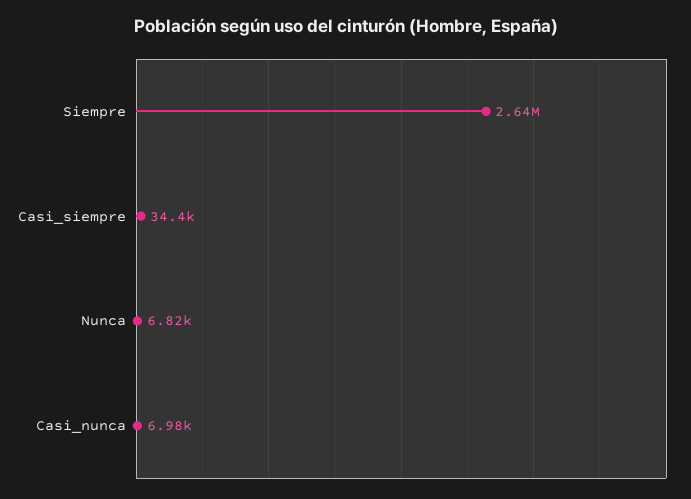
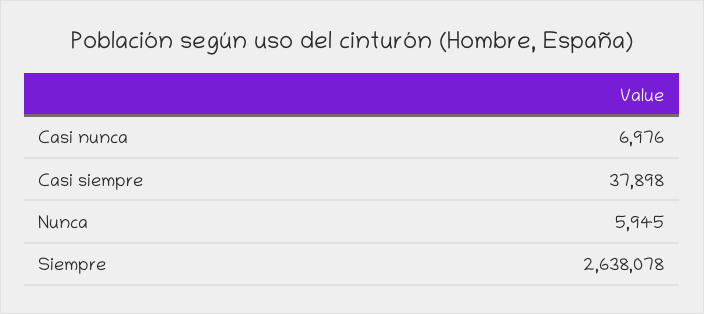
  {
    "Siempre": 2638078,
-   "Casi_siempre": 34400,
+   "Casi_siempre": 37898,
-   "Nunca": 6820,
+   "Nunca": 5945,
    "Casi_nunca": 6976
  }

